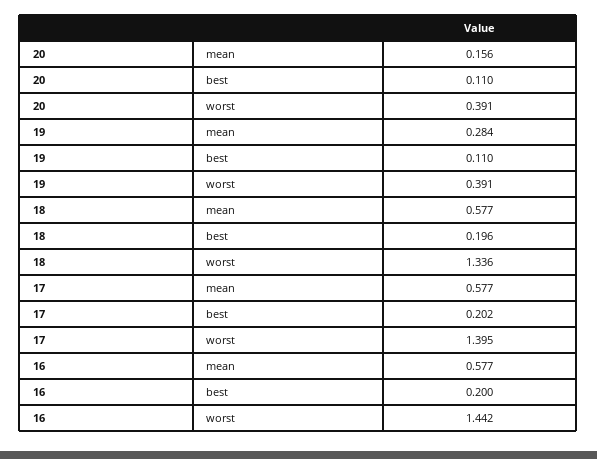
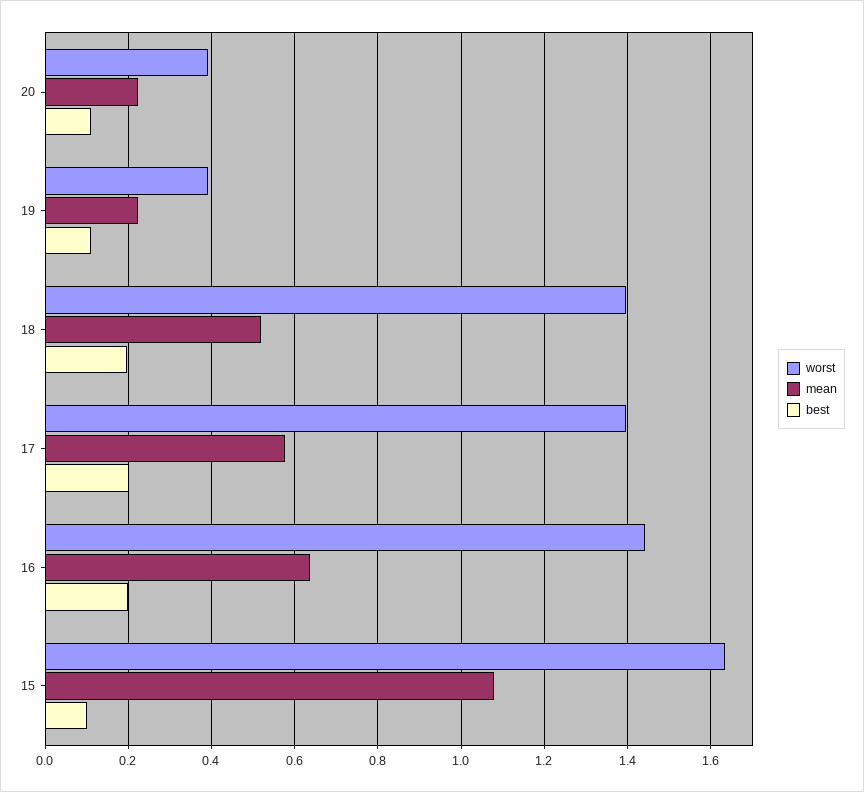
  {
    "mean": {
-     "20": 0.156,
+     "20": 0.22,
-     "19": 0.284,
+     "19": 0.22,
-     "18": 0.577,
+     "18": 0.52,
      "17": 0.577,
-     "16": 0.577
+     "16": 0.64,
+     "15": 1.08
    },
    "best": {
      "20": 0.11,
      "19": 0.11,
      "18": 0.196,
      "17": 0.202,
-     "16": 0.2
+     "16": 0.2,
+     "15": 0.1
    },
    "worst": {
      "20": 0.391,
      "19": 0.391,
-     "18": 1.336,
+     "18": 1.4,
      "17": 1.395,
-     "16": 1.442
+     "16": 1.442,
+     "15": 1.64
    }
  }

